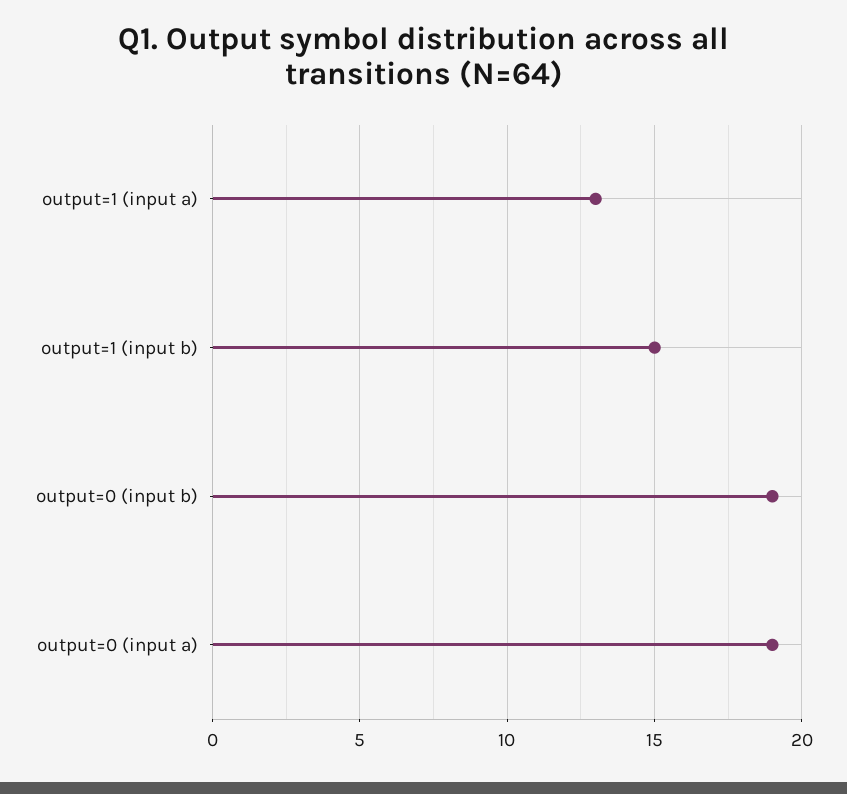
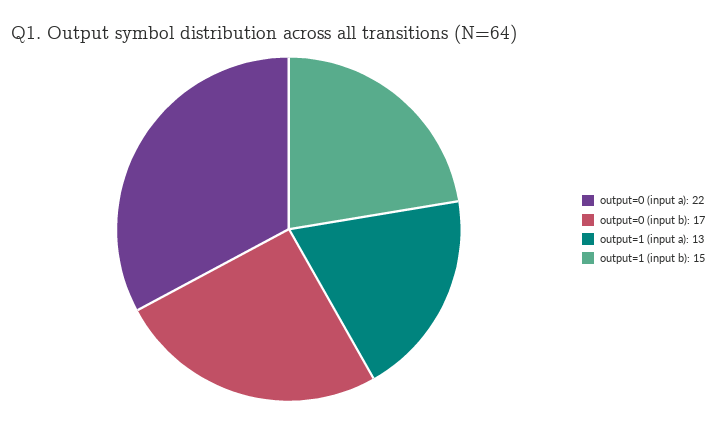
  {
    "output=1 (input a)": 13,
    "output=1 (input b)": 15,
-   "output=0 (input b)": 19,
+   "output=0 (input b)": 17,
-   "output=0 (input a)": 19
+   "output=0 (input a)": 22
  }

